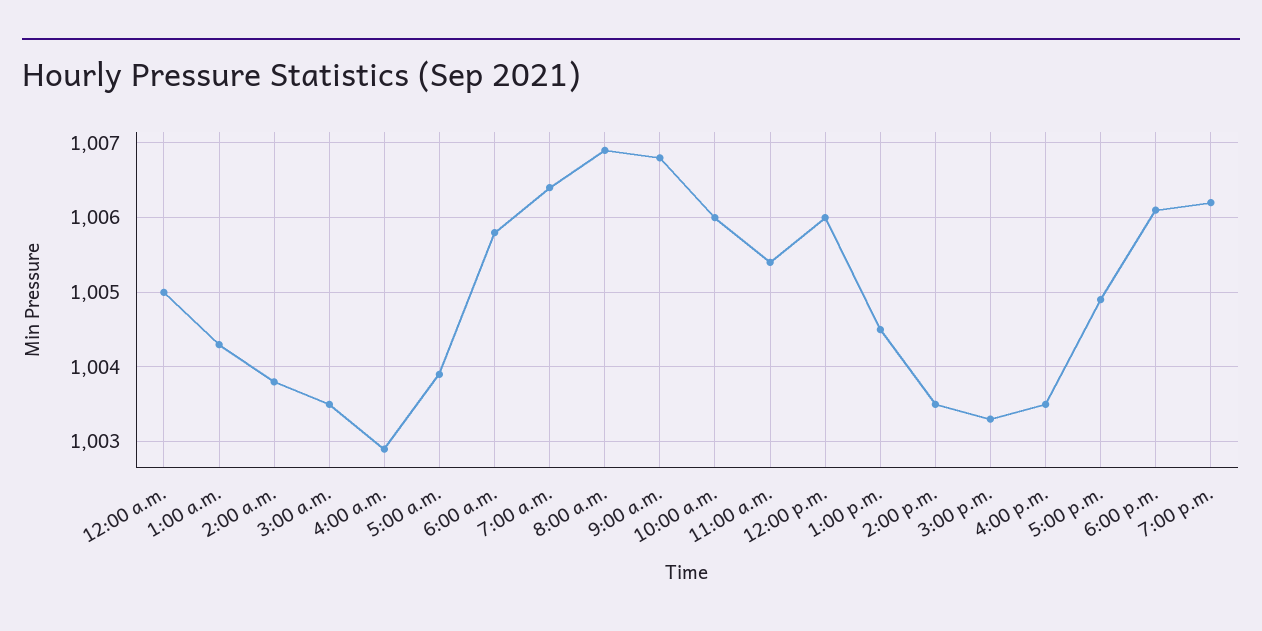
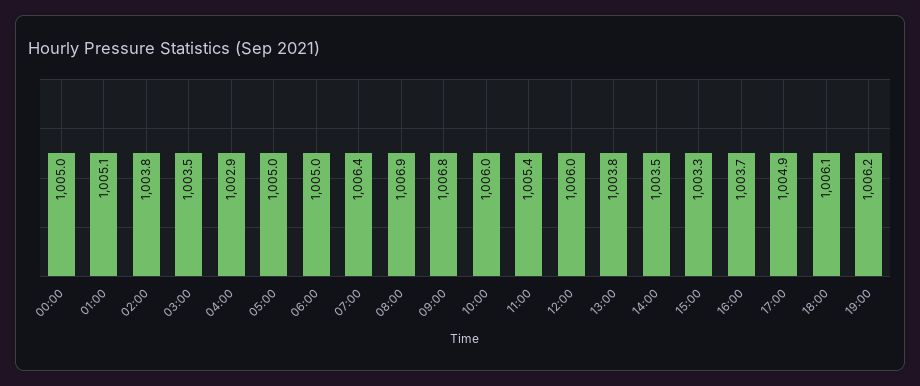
  {
    "12:00 a.m.": 1005,
-   "1:00 a.m.": 1004.3,
+   "1:00 a.m.": 1005.1,
    "2:00 a.m.": 1003.8,
    "3:00 a.m.": 1003.5,
    "4:00 a.m.": 1002.9,
-   "5:00 a.m.": 1003.9,
+   "5:00 a.m.": 1005,
-   "6:00 a.m.": 1005.8,
+   "6:00 a.m.": 1005,
    "7:00 a.m.": 1006.4,
    "8:00 a.m.": 1006.9,
    "9:00 a.m.": 1006.8,
    "10:00 a.m.": 1006,
    "11:00 a.m.": 1005.4,
    "12:00 p.m.": 1006,
-   "1:00 p.m.": 1004.5,
+   "1:00 p.m.": 1003.8,
    "2:00 p.m.": 1003.5,
    "3:00 p.m.": 1003.3,
-   "4:00 p.m.": 1003.5,
+   "4:00 p.m.": 1003.7,
    "5:00 p.m.": 1004.9,
    "6:00 p.m.": 1006.1,
    "7:00 p.m.": 1006.2
  }

